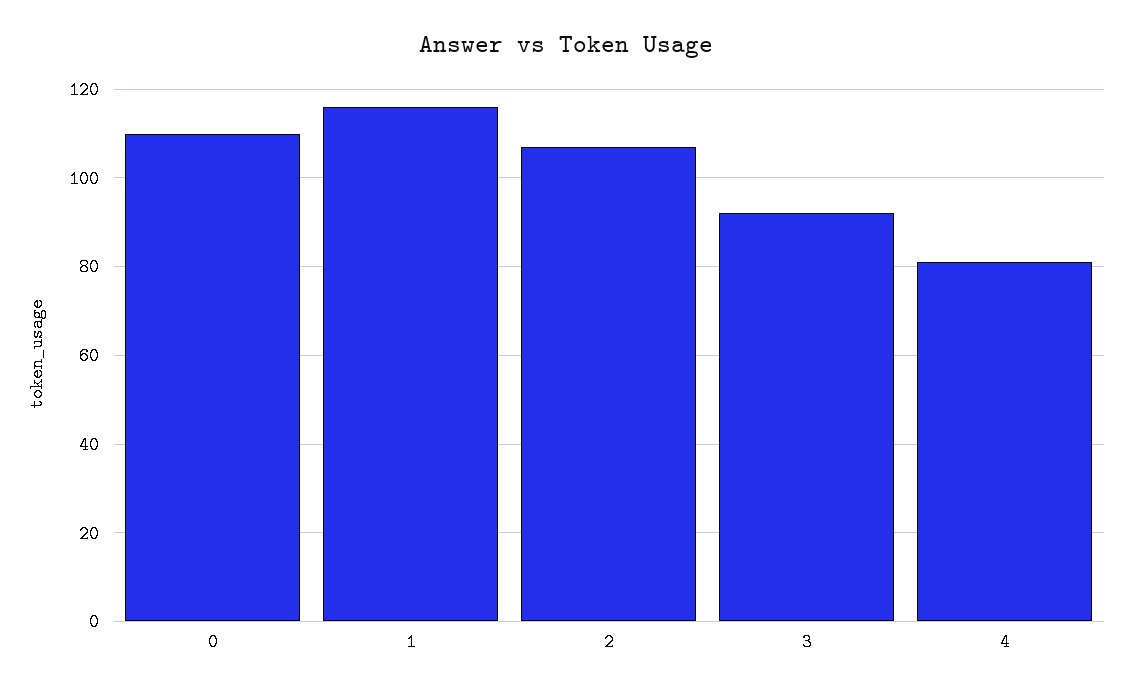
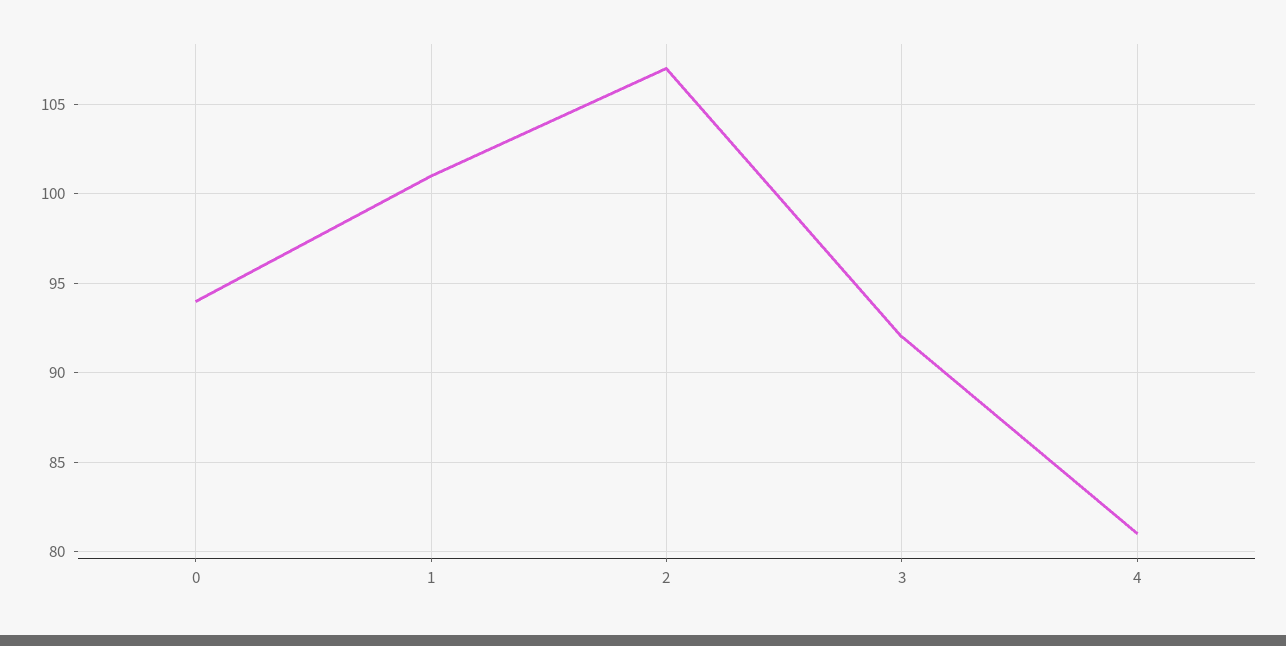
  {
-   "0": 110,
+   "0": 94,
-   "1": 115,
+   "1": 101,
    "2": 107,
    "3": 92,
    "4": 81
  }

